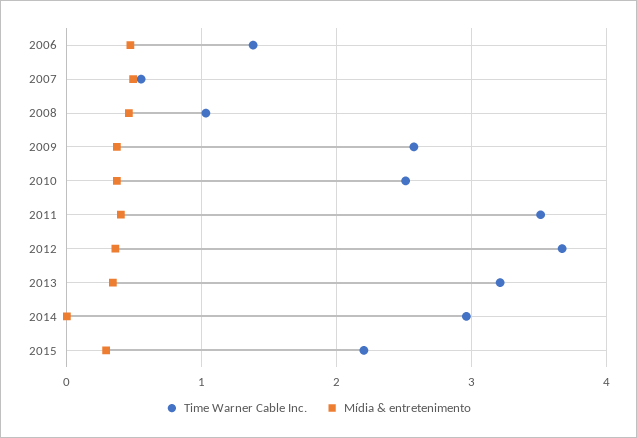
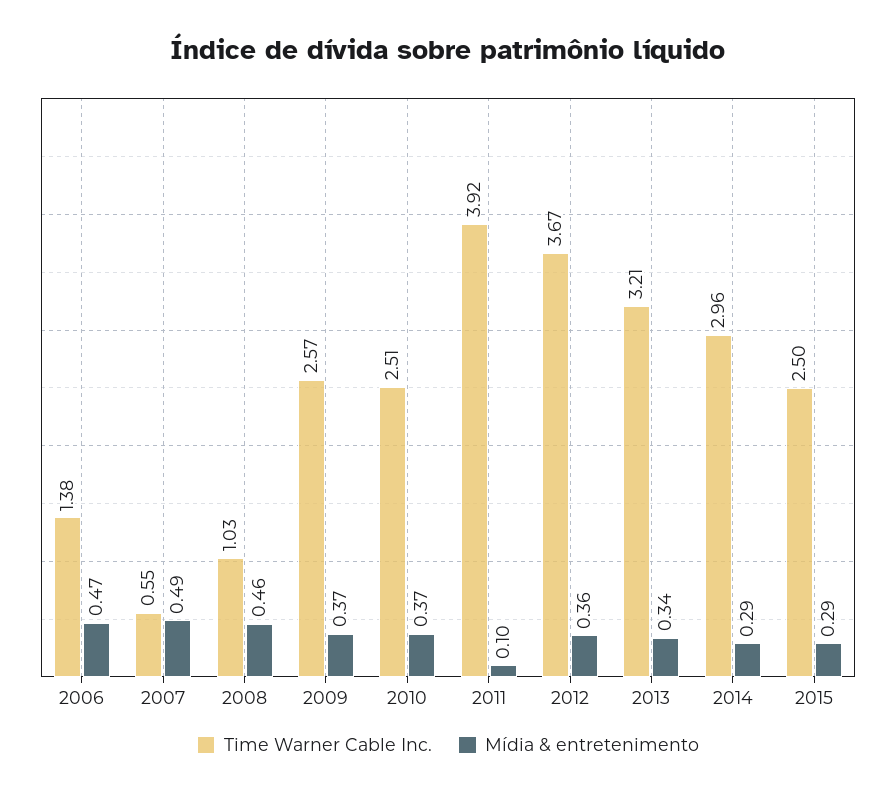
  {
    "Time Warner Cable Inc.": {
      "2006": 1.38,
      "2007": 0.55,
      "2008": 1.03,
      "2009": 2.57,
      "2010": 2.51,
-     "2011": 3.5,
+     "2011": 3.92,
      "2012": 3.67,
      "2013": 3.21,
      "2014": 2.96,
-     "2015": 2.2
+     "2015": 2.5
    },
    "Mídia & entretenimento": {
      "2006": 0.47,
      "2007": 0.49,
      "2008": 0.46,
      "2009": 0.37,
      "2010": 0.37,
-     "2011": 0.4,
+     "2011": 0.1,
      "2012": 0.36,
      "2013": 0.34,
-     "2014": 0,
+     "2014": 0.29,
      "2015": 0.29
    }
  }

